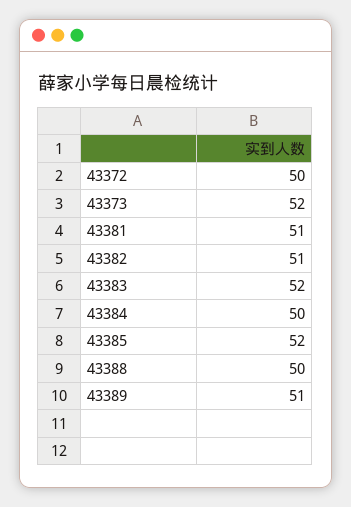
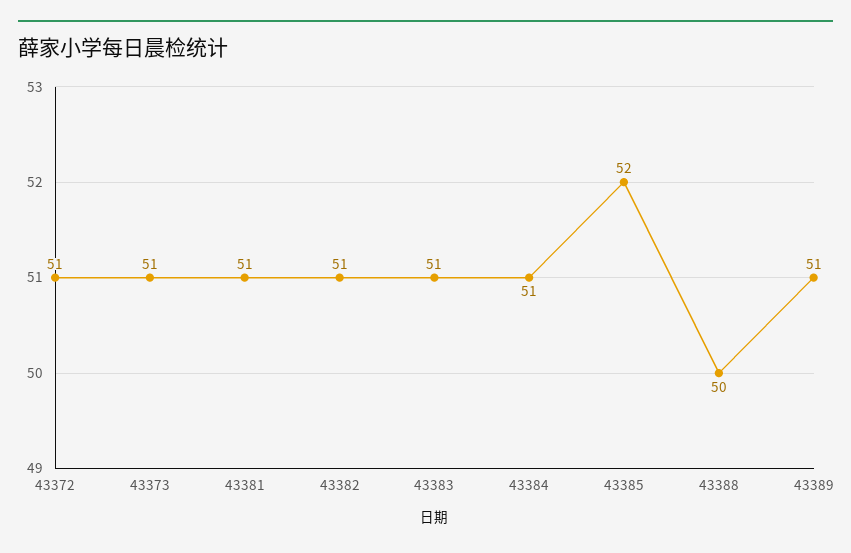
  {
-   "43372": 50,
+   "43372": 51,
-   "43373": 52,
+   "43373": 51,
    "43381": 51,
    "43382": 51,
-   "43383": 52,
+   "43383": 51,
-   "43384": 50,
+   "43384": 51,
    "43385": 52,
    "43388": 50,
    "43389": 51
  }

